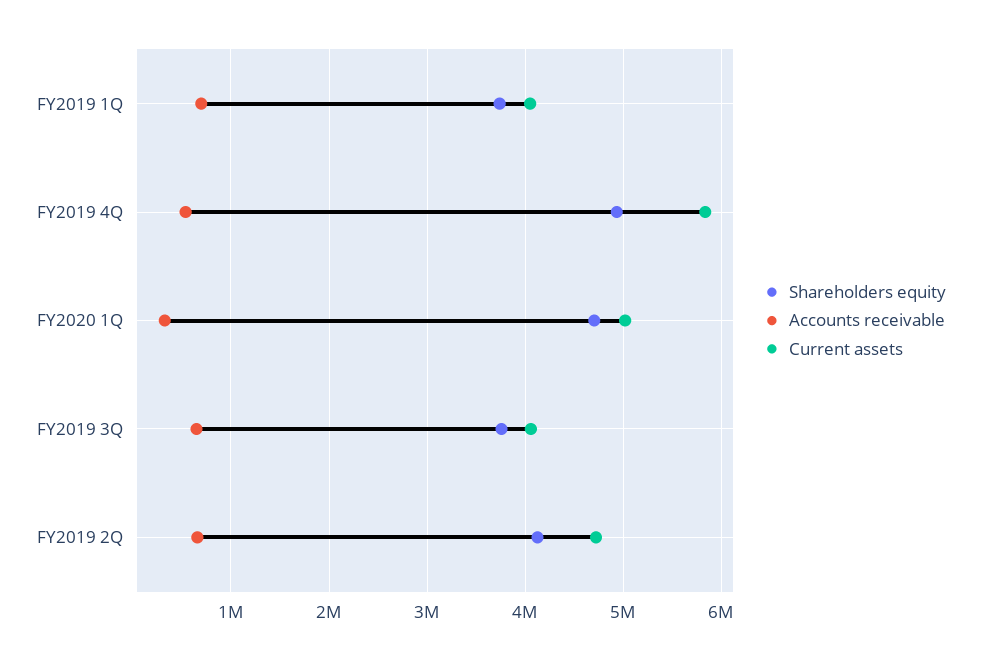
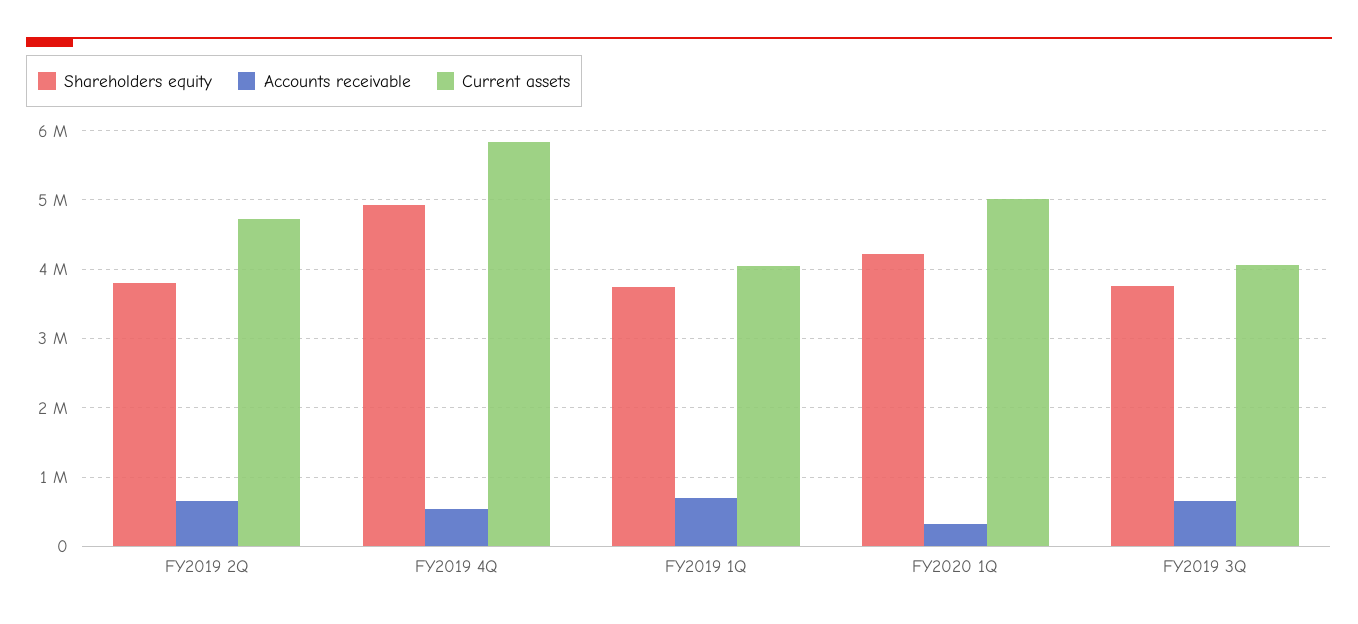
  {
    "Shareholders equity": {
      "FY2019 1Q": 3700000,
      "FY2019 4Q": 4900000,
-     "FY2020 1Q": 4700000,
+     "FY2020 1Q": 4200000,
      "FY2019 3Q": 3800000,
-     "FY2019 2Q": 4100000
+     "FY2019 2Q": 3800000
    },
    "Accounts receivable": {
      "FY2019 1Q": 700000,
      "FY2019 4Q": 500000,
      "FY2020 1Q": 300000,
      "FY2019 3Q": 600000,
      "FY2019 2Q": 700000
    },
    "Current assets": {
      "FY2019 1Q": 4100000,
      "FY2019 4Q": 5800000,
      "FY2020 1Q": 5000000,
      "FY2019 3Q": 4100000,
      "FY2019 2Q": 4700000
    }
  }

